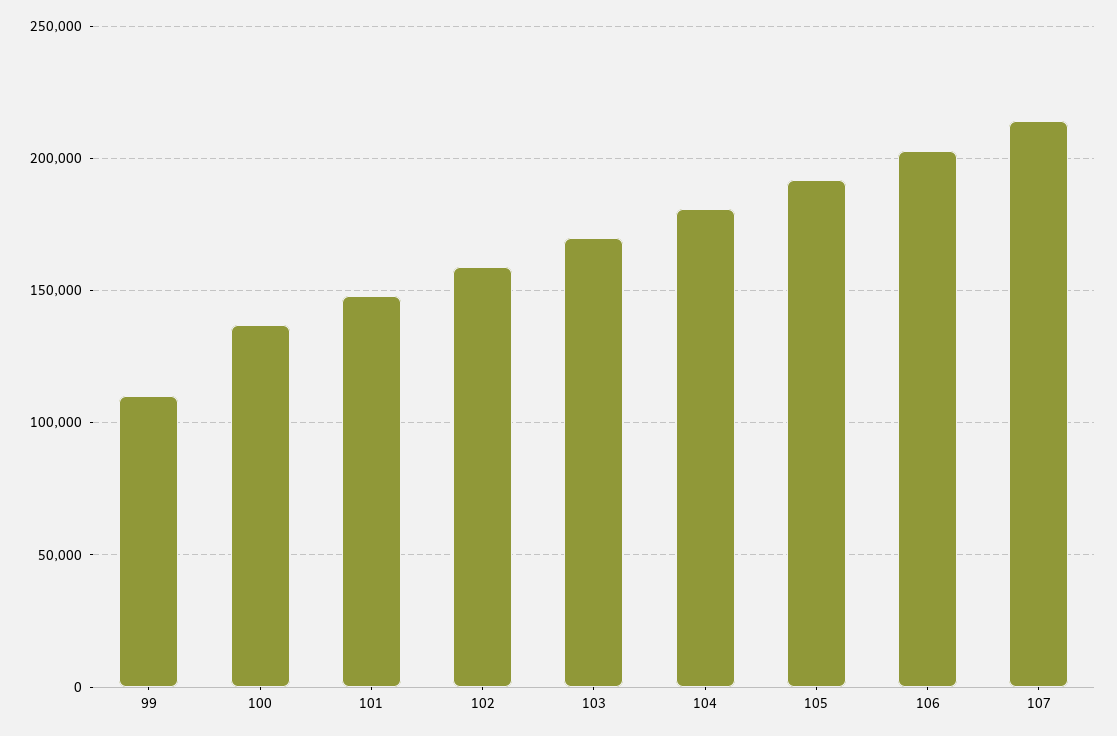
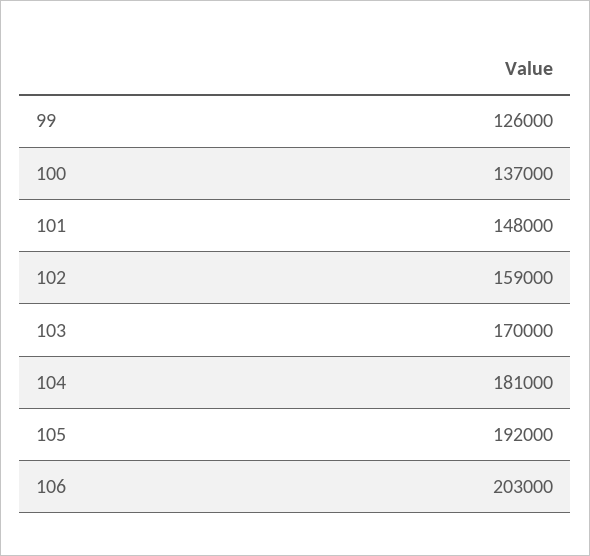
  {
-   "99": 110000,
+   "99": 126000,
    "100": 137000,
    "101": 148000,
    "102": 159000,
    "103": 170000,
    "104": 181000,
    "105": 192000,
-   "106": 203000,
+   "106": 203000
-   "107": 215000
  }

